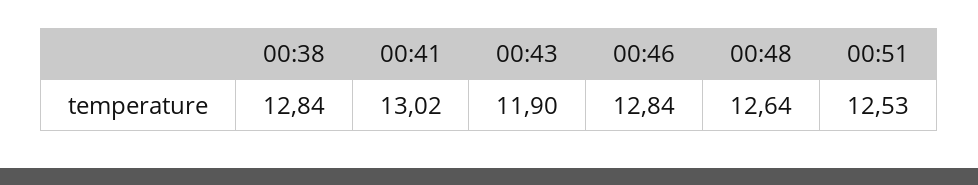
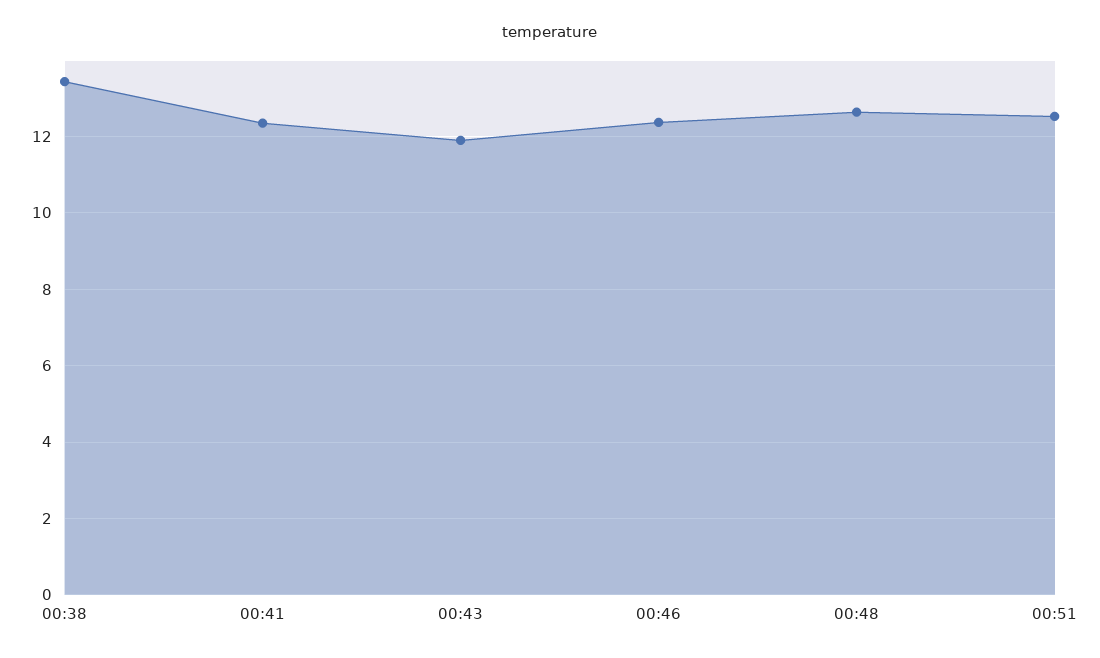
  {
-   "00:38": 12.84,
+   "00:38": 13.4,
-   "00:41": 13.02,
+   "00:41": 12.4,
    "00:43": 11.9,
-   "00:46": 12.84,
+   "00:46": 12.4,
    "00:48": 12.64,
    "00:51": 12.53
  }

